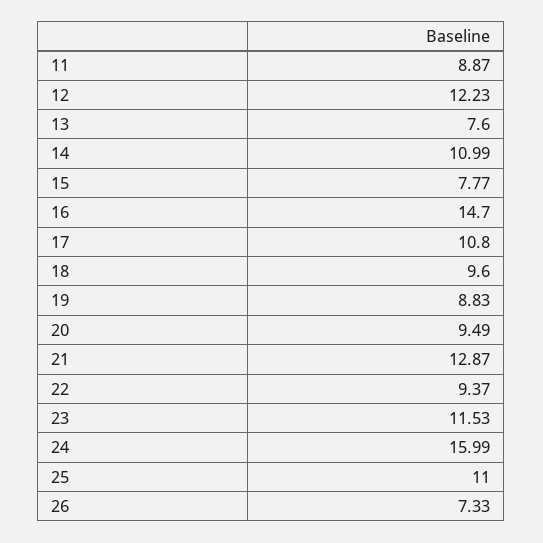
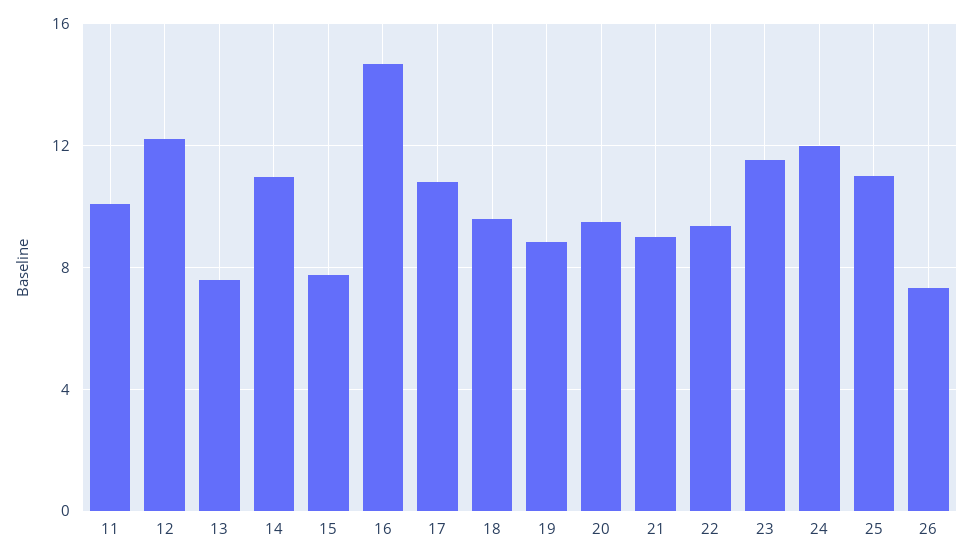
  {
-   "11": 8.87,
+   "11": 10,
    "12": 12.23,
    "13": 7.6,
    "14": 10.99,
    "15": 7.77,
    "16": 14.7,
    "17": 10.8,
    "18": 9.6,
    "19": 8.83,
    "20": 9.49,
-   "21": 12.87,
+   "21": 9,
    "22": 9.37,
    "23": 11.53,
-   "24": 15.99,
+   "24": 12,
    "25": 11,
    "26": 7.33
  }

